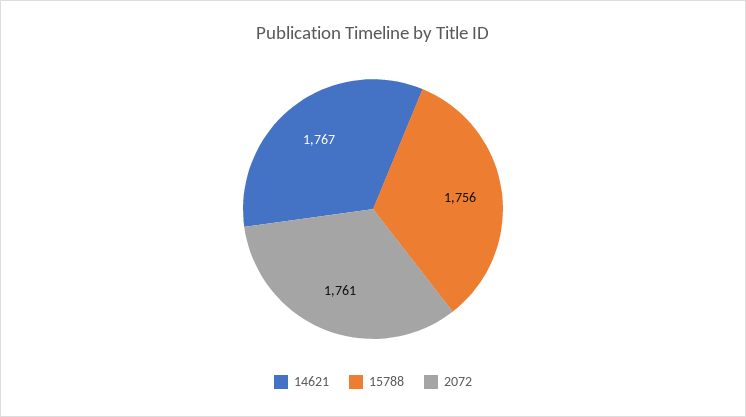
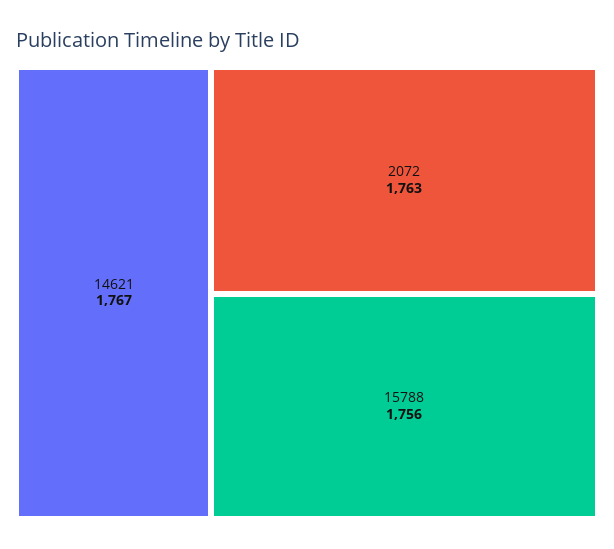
  {
    "14621": 1767,
    "15788": 1756,
-   "2072": 1761
+   "2072": 1763
  }

